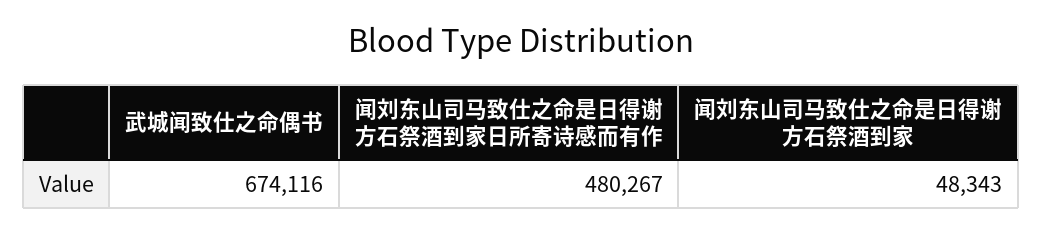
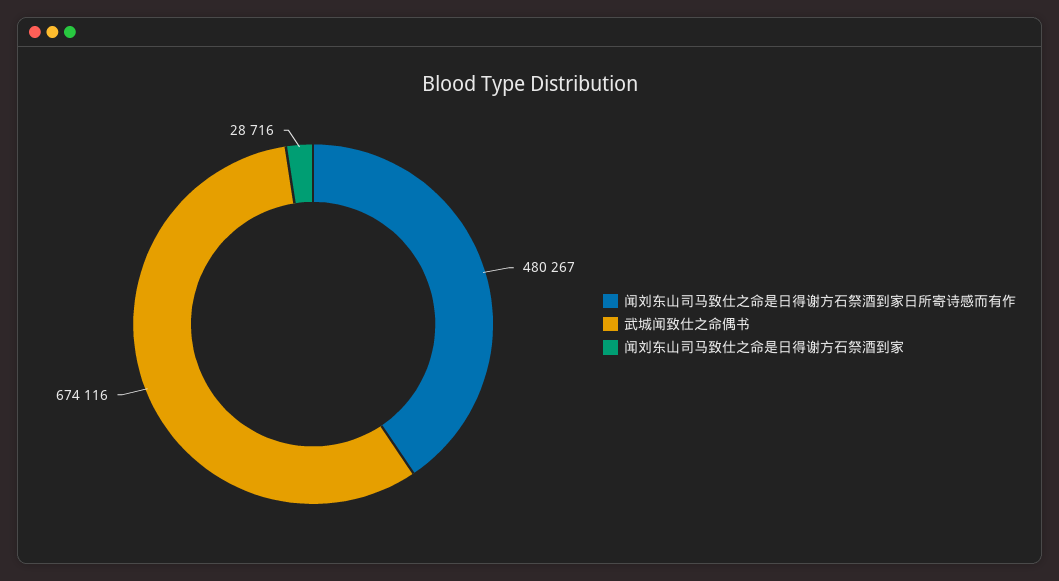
  {
    "武城闻致仕之命偶书": 674116,
    "闻刘东山司马致仕之命是日得谢方石祭酒到家日所寄诗感而有作": 480267,
-   "闻刘东山司马致仕之命是日得谢方石祭酒到家": 48343
+   "闻刘东山司马致仕之命是日得谢方石祭酒到家": 28716
  }

